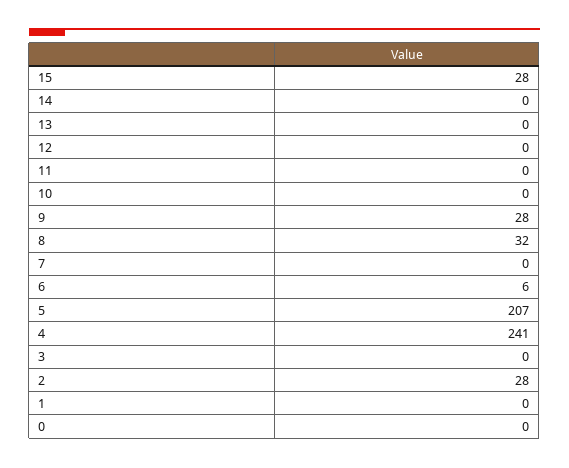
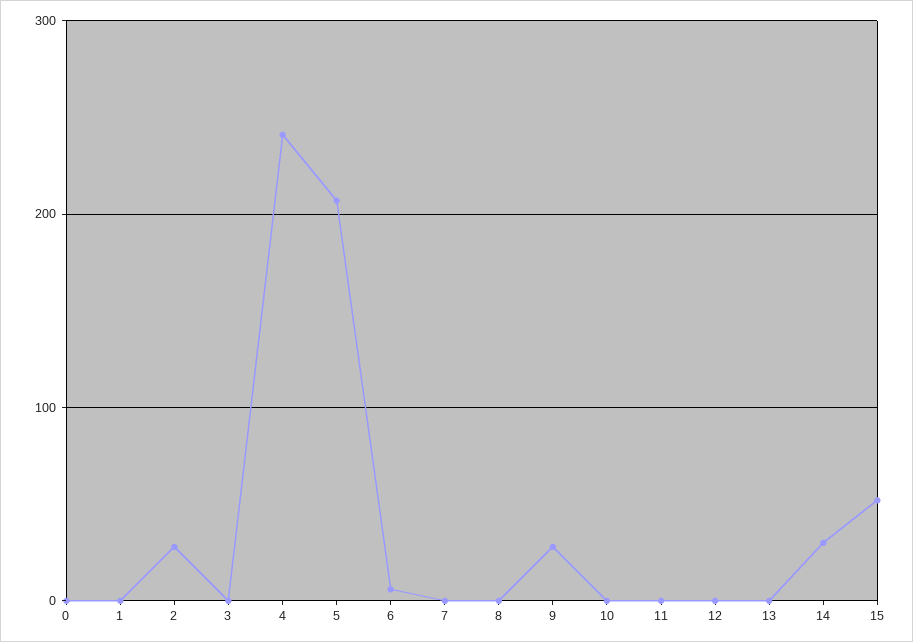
  {
-   "15": 28,
+   "15": 50,
-   "14": 0,
+   "14": 30,
    "13": 0,
    "12": 0,
    "11": 0,
    "10": 0,
    "9": 28,
-   "8": 32,
+   "8": 0,
    "7": 0,
    "6": 6,
    "5": 207,
    "4": 241,
    "3": 0,
    "2": 28,
    "1": 0,
    "0": 0
  }

